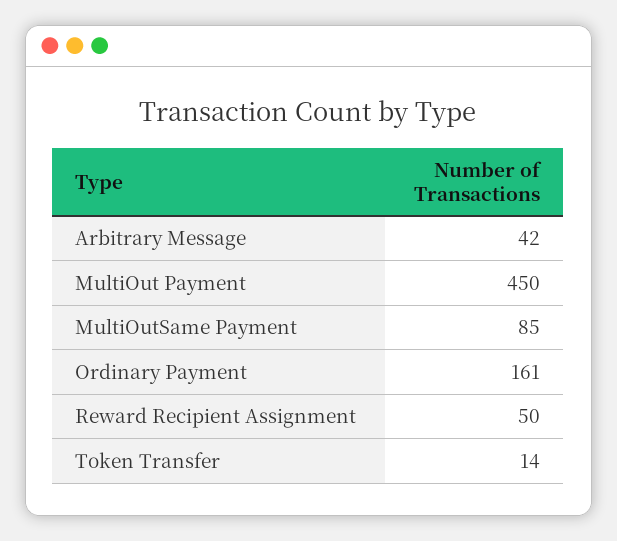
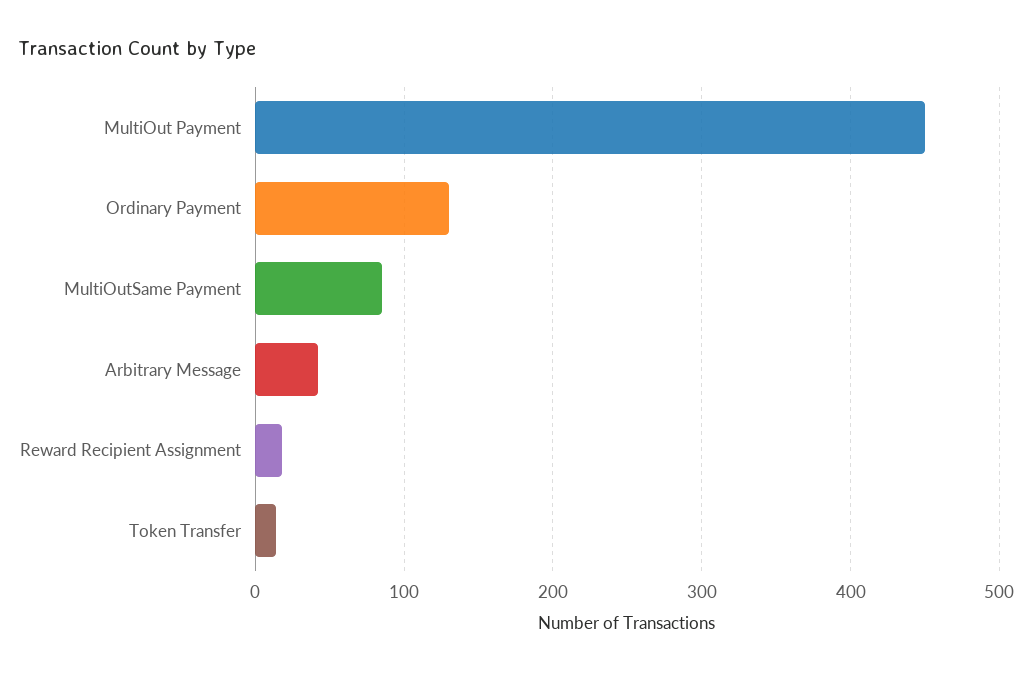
  {
    "Arbitrary Message": 42,
    "MultiOut Payment": 450,
    "MultiOutSame Payment": 85,
-   "Ordinary Payment": 161,
+   "Ordinary Payment": 130,
-   "Reward Recipient Assignment": 50,
+   "Reward Recipient Assignment": 20,
    "Token Transfer": 14
  }

